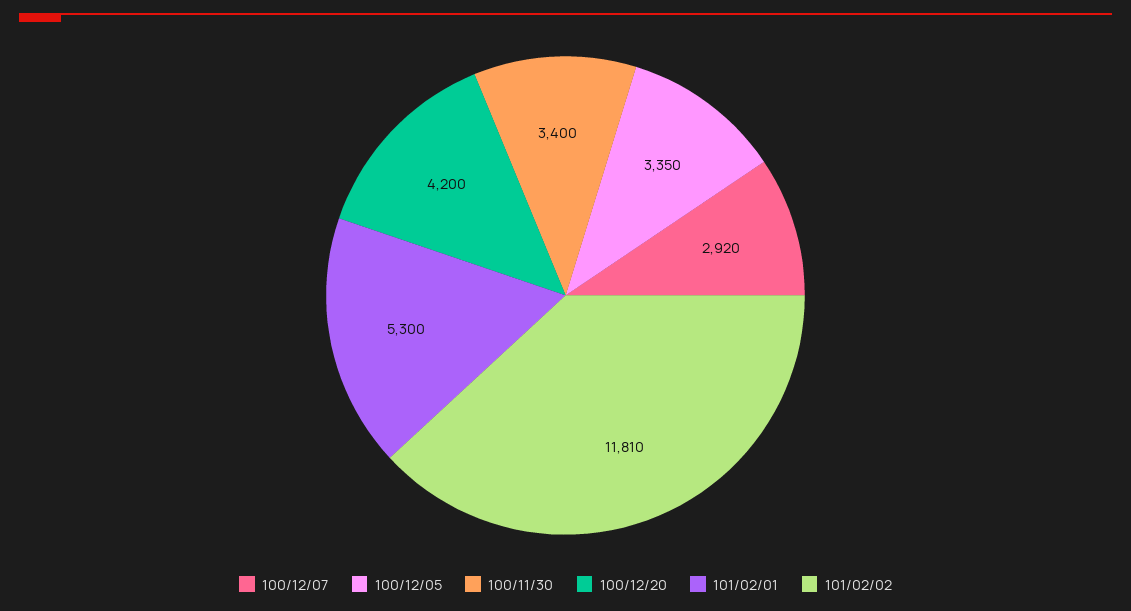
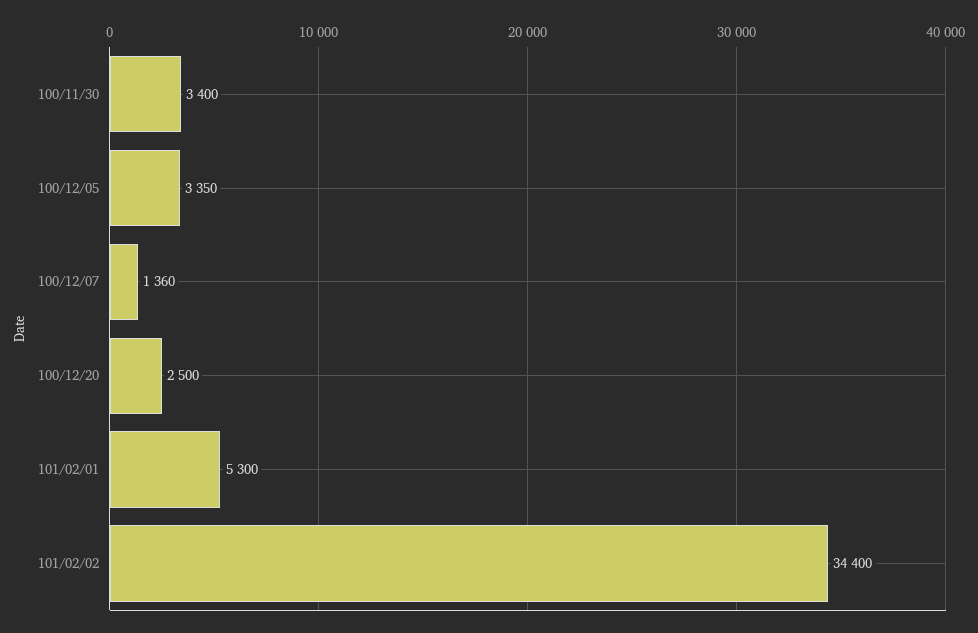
  {
-   "100/12/07": 2920,
+   "100/12/07": 1360,
    "100/12/05": 3350,
    "100/11/30": 3400,
-   "100/12/20": 4200,
+   "100/12/20": 2500,
    "101/02/01": 5300,
-   "101/02/02": 11810
+   "101/02/02": 34400
  }

